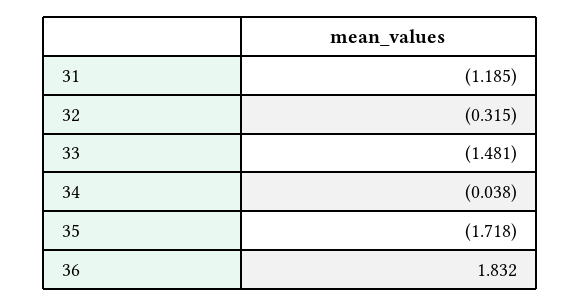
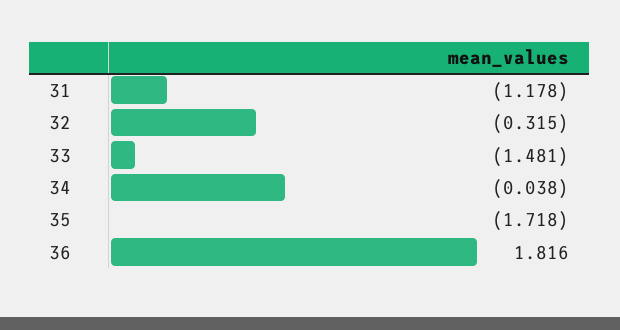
  {
-   "31": -1.185,
+   "31": -1.178,
    "32": -0.315,
    "33": -1.481,
    "34": -0.038,
    "35": -1.718,
-   "36": 1.832
+   "36": 1.816
  }

